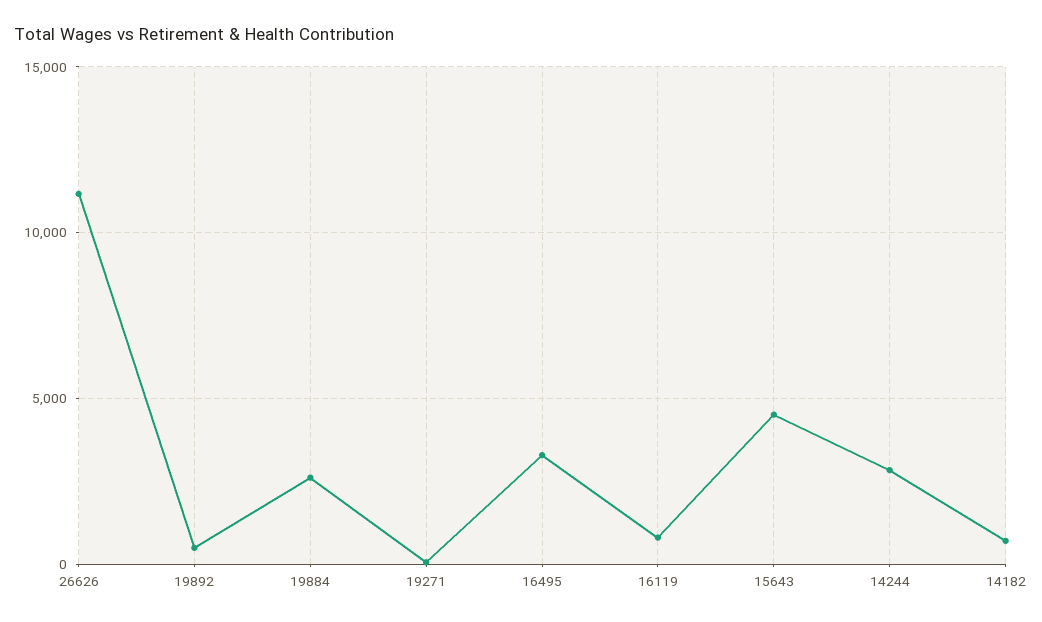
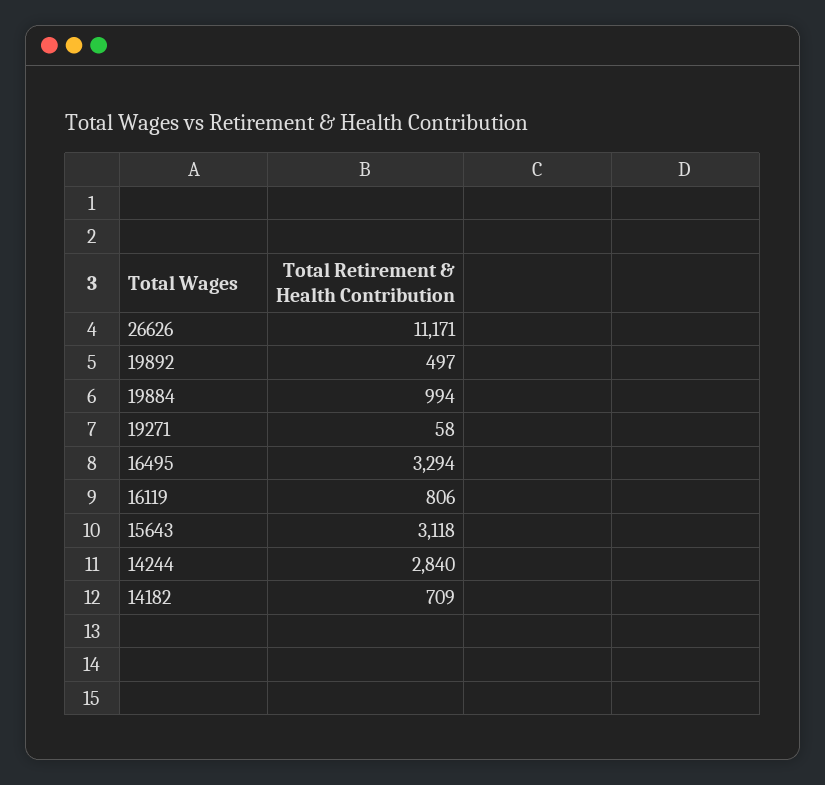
  {
    "26626": 11171,
    "19892": 497,
-   "19884": 2500,
+   "19884": 994,
    "19271": 58,
    "16495": 3294,
    "16119": 806,
-   "15643": 4500,
+   "15643": 3118,
    "14244": 2840,
    "14182": 709
  }

